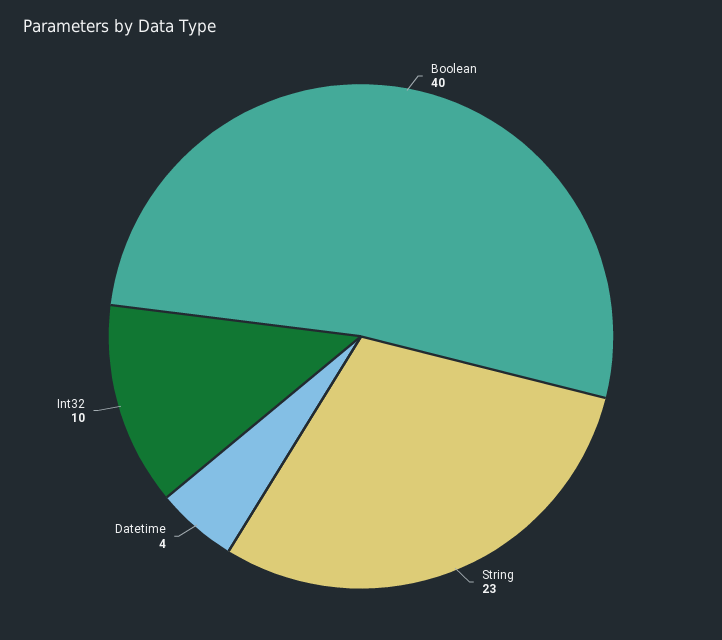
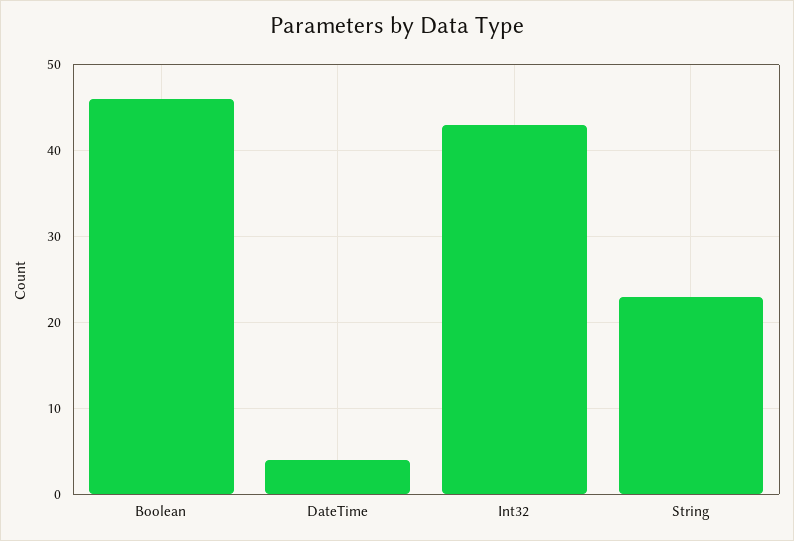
  {
-   "Boolean": 40,
+   "Boolean": 46,
    "String": 23,
    "Datetime": 4,
-   "Int32": 10
+   "Int32": 43
  }

